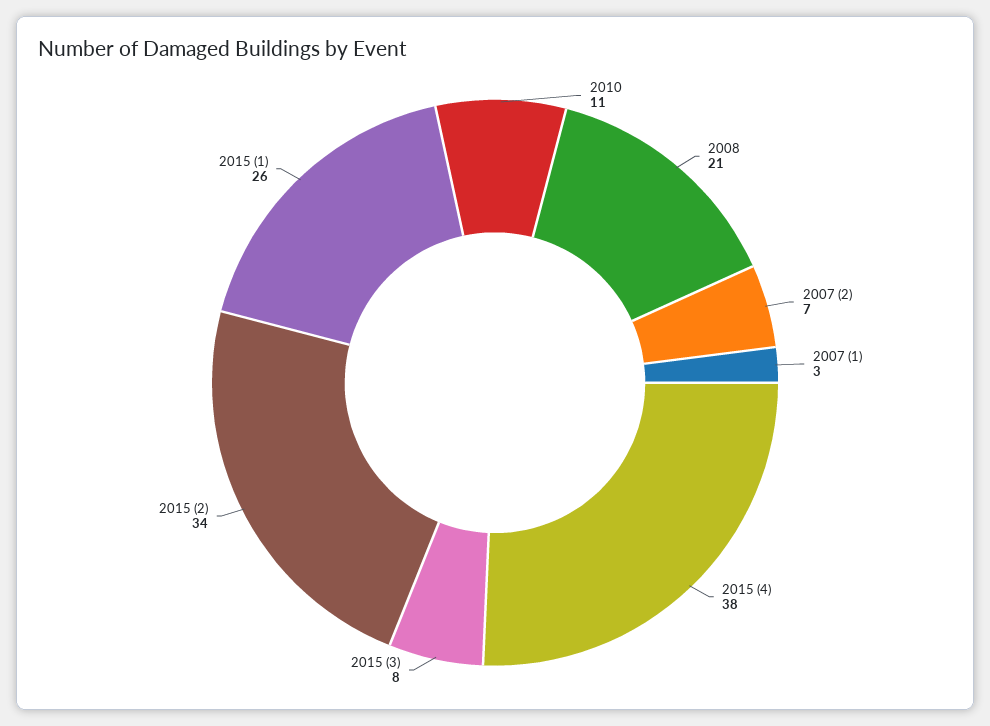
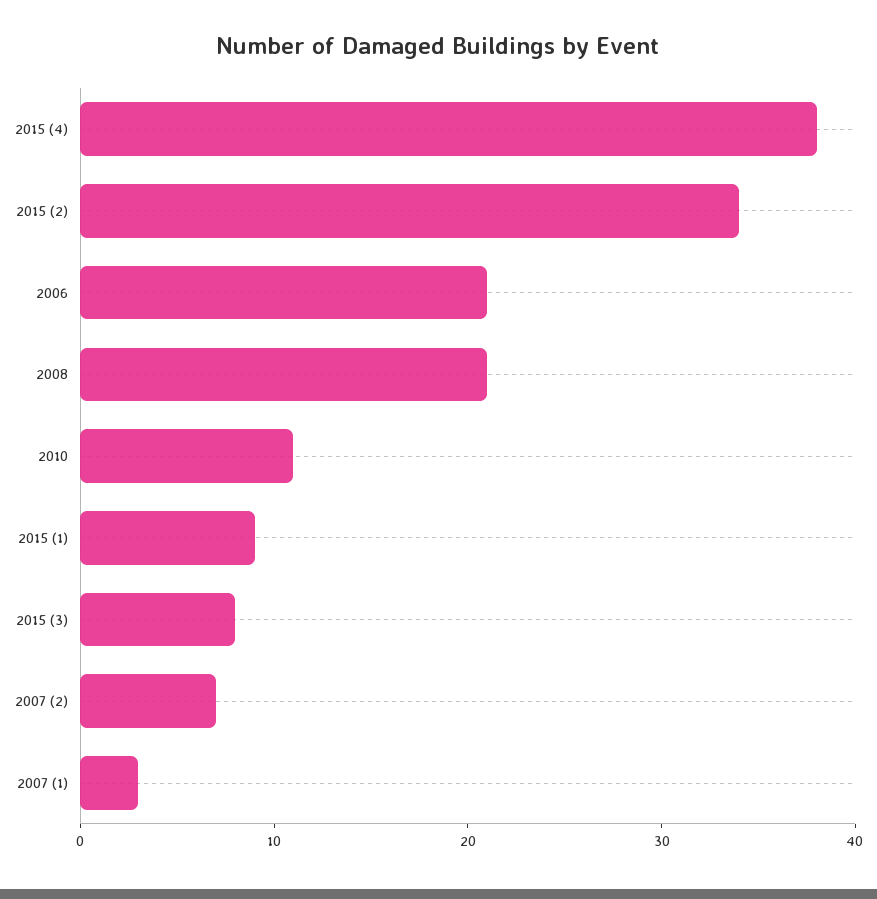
  {
    "2010": 11,
    "2008": 21,
    "2007 (2)": 7,
    "2007 (1)": 3,
    "2015 (4)": 38,
    "2015 (3)": 8,
    "2015 (2)": 34,
-   "2015 (1)": 26
+   "2015 (1)": 9,
+   "2006": 21
  }

